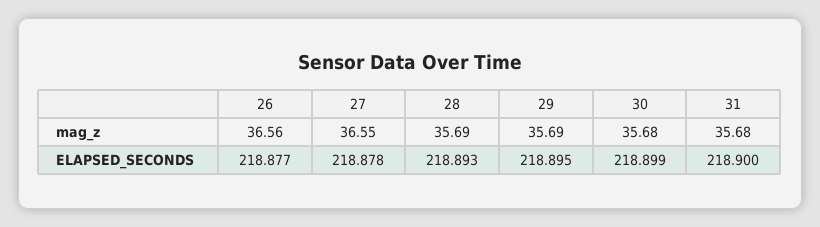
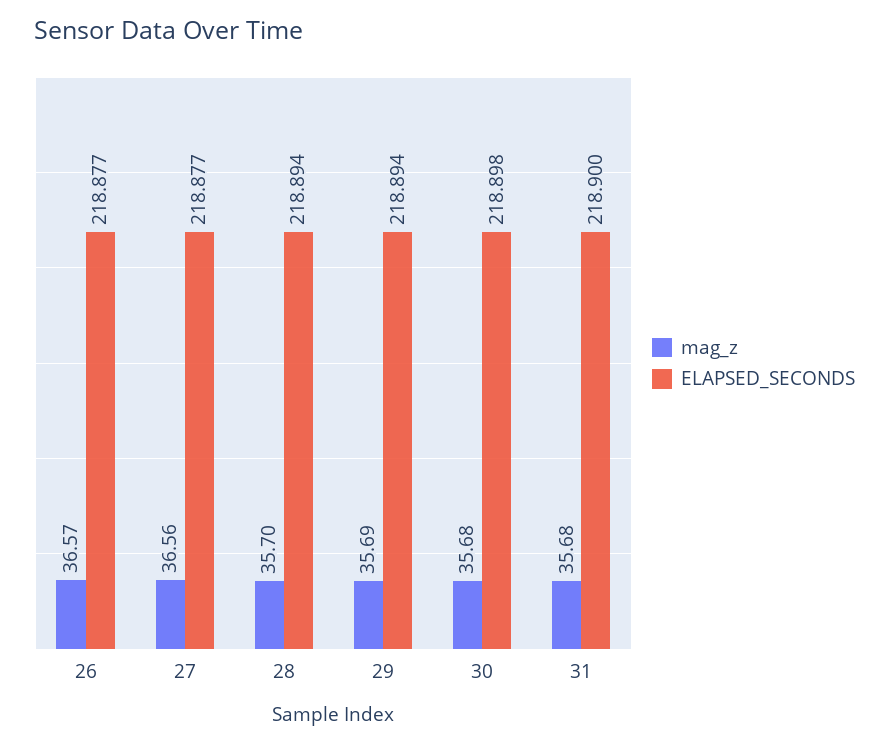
  {
    "mag_z": {
-     "26": 36.56,
+     "26": 36.57,
-     "27": 36.55,
+     "27": 36.56,
-     "28": 35.69,
+     "28": 35.7,
      "29": 35.69,
      "30": 35.68,
      "31": 35.68
    },
    "ELAPSED_SECONDS": {
      "26": 218.877,
-     "27": 218.878,
+     "27": 218.877,
-     "28": 218.893,
+     "28": 218.894,
-     "29": 218.895,
+     "29": 218.894,
-     "30": 218.899,
+     "30": 218.898,
      "31": 218.9
    }
  }

